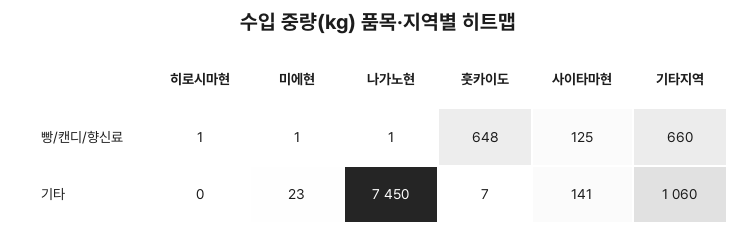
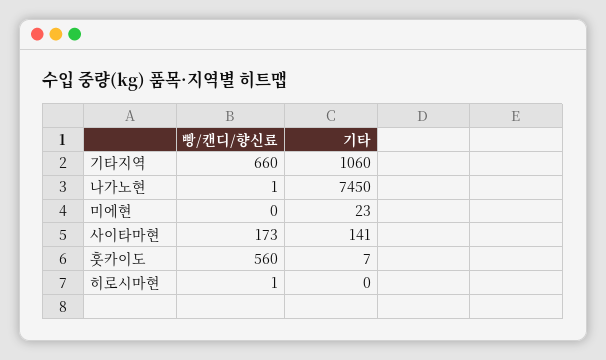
  {
    "히로시마현": {
      "빵/캔디/향신료": 1,
      "기타": 0
    },
    "미에현": {
-     "빵/캔디/향신료": 1,
+     "빵/캔디/향신료": 0,
      "기타": 23
    },
    "나가노현": {
      "빵/캔디/향신료": 1,
      "기타": 7450
    },
    "훗카이도": {
-     "빵/캔디/향신료": 648,
+     "빵/캔디/향신료": 560,
      "기타": 7
    },
    "사이타마현": {
-     "빵/캔디/향신료": 125,
+     "빵/캔디/향신료": 173,
      "기타": 141
    },
    "기타지역": {
      "빵/캔디/향신료": 660,
      "기타": 1060
    }
  }

